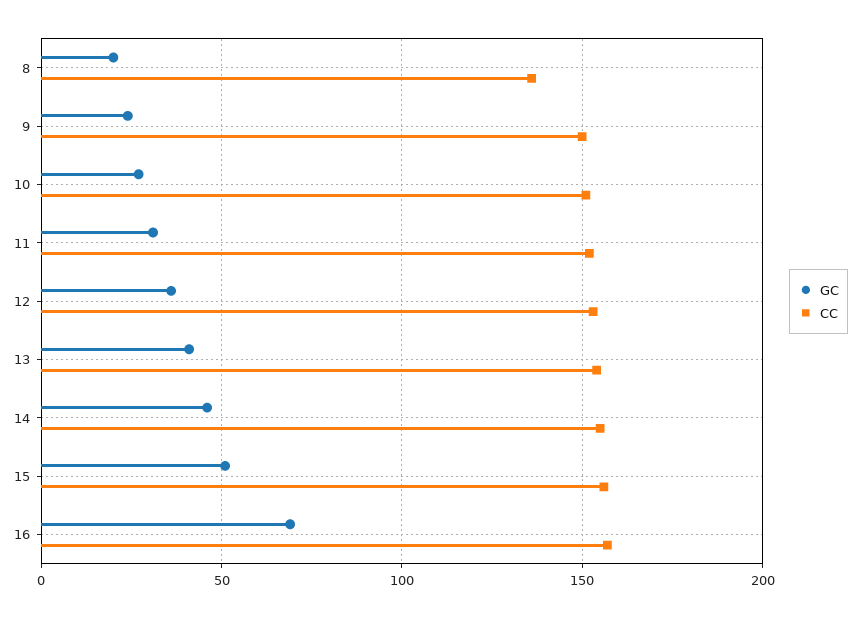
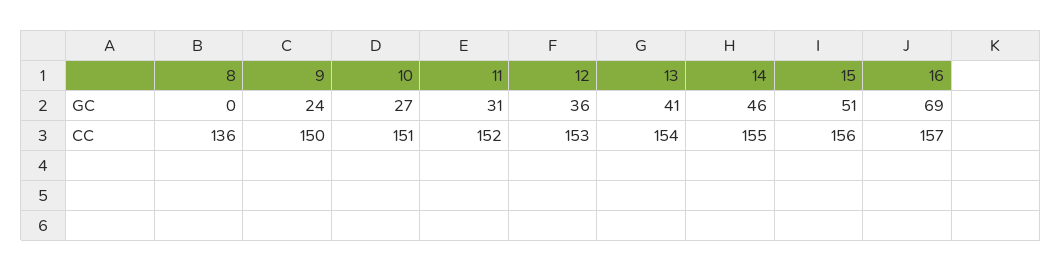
  {
    "GC": {
-     "8": 20,
+     "8": 0,
      "9": 24,
      "10": 27,
      "11": 31,
      "12": 36,
      "13": 41,
      "14": 46,
      "15": 51,
      "16": 69
    },
    "CC": {
      "8": 136,
      "9": 150,
      "10": 151,
      "11": 152,
      "12": 153,
      "13": 154,
      "14": 155,
      "15": 156,
      "16": 157
    }
  }

